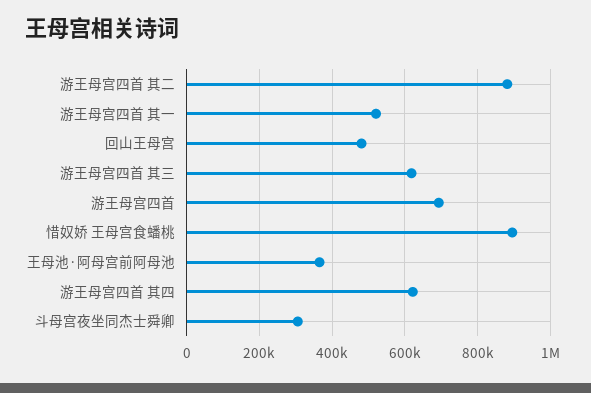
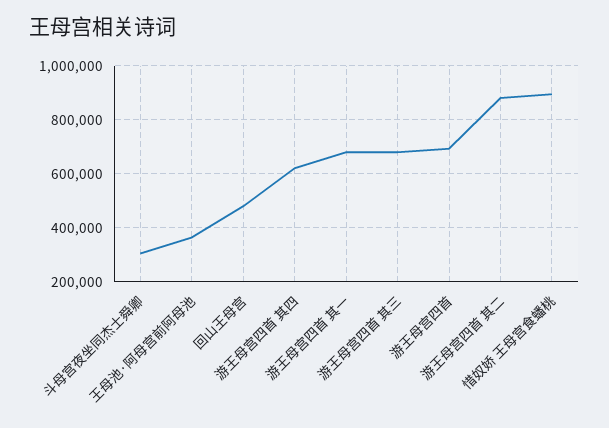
  {
    "游王母宫四首 其二": 880000,
-   "游王母宫四首 其一": 520000,
+   "游王母宫四首 其一": 675000,
    "回山王母宫": 480000,
-   "游王母宫四首 其三": 620000,
+   "游王母宫四首 其三": 675000,
    "游王母宫四首": 700000,
    "惜奴娇 王母宫食蟠桃": 900000,
    "王母池·阿母宫前阿母池": 360000,
    "游王母宫四首 其四": 620000,
    "斗母宫夜坐同杰士舜卿": 300000
  }

